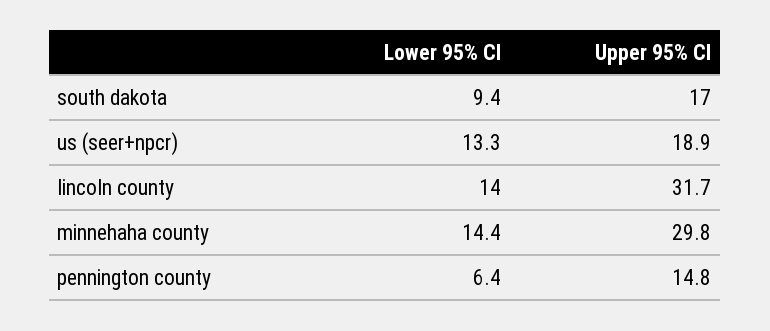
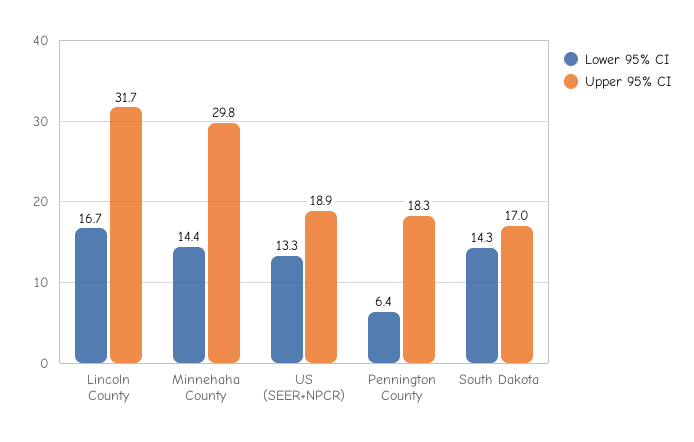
  {
    "Lower 95% CI": {
-     "south dakota": 9.4,
+     "south dakota": 14.3,
      "us (seer+npcr)": 13.3,
-     "lincoln county": 14,
+     "lincoln county": 16.7,
      "minnehaha county": 14.4,
      "pennington county": 6.4
    },
    "Upper 95% CI": {
      "south dakota": 17,
      "us (seer+npcr)": 18.9,
      "lincoln county": 31.7,
      "minnehaha county": 29.8,
-     "pennington county": 14.8
+     "pennington county": 18.3
    }
  }

